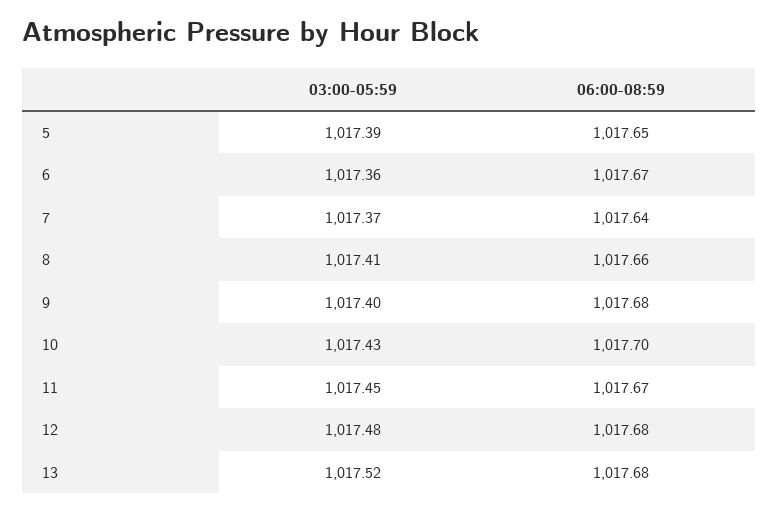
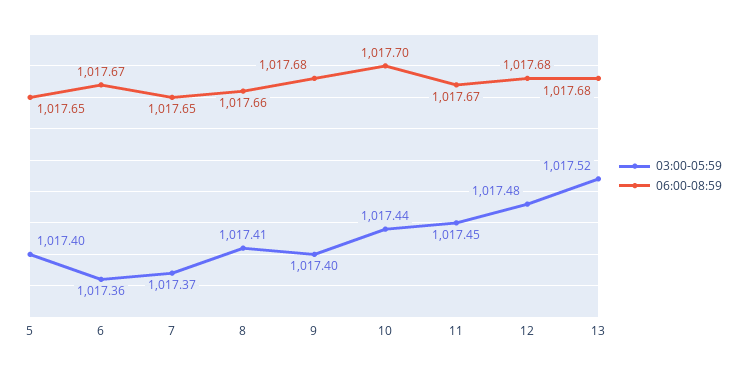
  {
    "03:00-05:59": {
-     "5": 1017.39,
+     "5": 1017.4,
      "6": 1017.36,
      "7": 1017.37,
      "8": 1017.41,
      "9": 1017.4,
-     "10": 1017.43,
+     "10": 1017.44,
      "11": 1017.45,
      "12": 1017.48,
      "13": 1017.52
    },
    "06:00-08:59": {
      "5": 1017.65,
      "6": 1017.67,
-     "7": 1017.64,
+     "7": 1017.65,
      "8": 1017.66,
      "9": 1017.68,
      "10": 1017.7,
      "11": 1017.67,
      "12": 1017.68,
      "13": 1017.68
    }
  }

